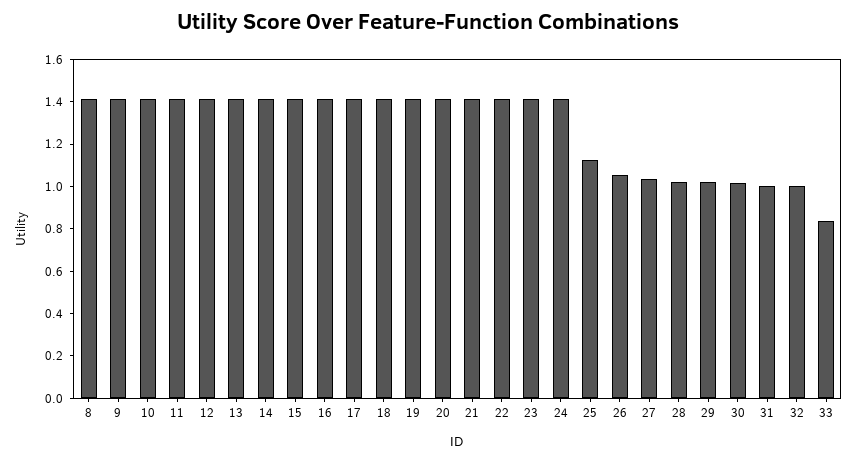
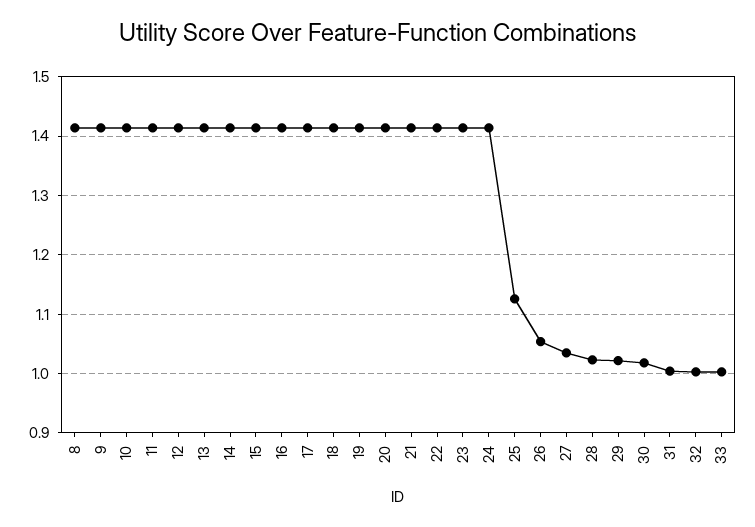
  {
    "8": 1.42,
    "9": 1.42,
    "10": 1.42,
    "11": 1.42,
    "12": 1.42,
    "13": 1.42,
    "14": 1.42,
    "15": 1.42,
    "16": 1.42,
    "17": 1.42,
    "18": 1.42,
    "19": 1.42,
    "20": 1.42,
    "21": 1.42,
    "22": 1.42,
    "23": 1.42,
    "24": 1.42,
    "25": 1.12,
    "26": 1.06,
    "27": 1.04,
    "28": 1.02,
    "29": 1.02,
    "30": 1.02,
    "31": 1,
    "32": 1,
-   "33": 0.85
+   "33": 1
  }

